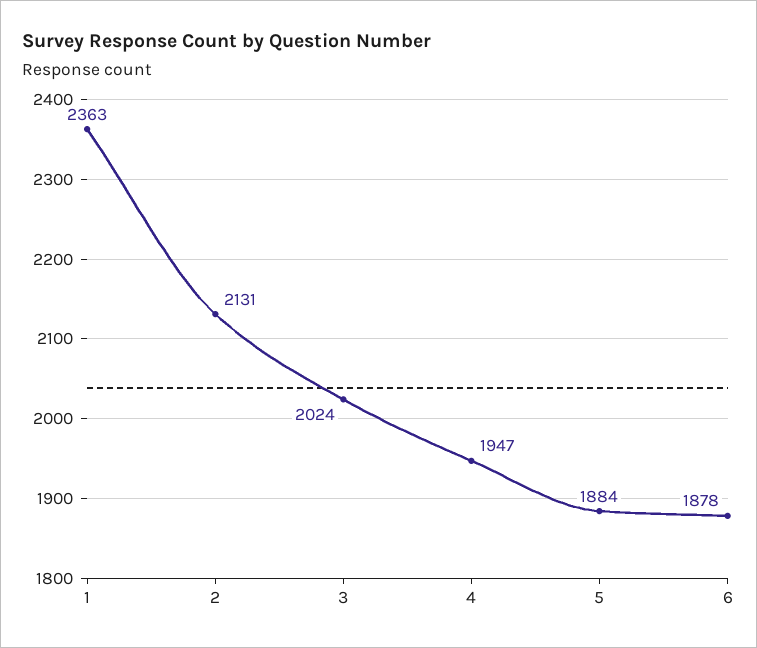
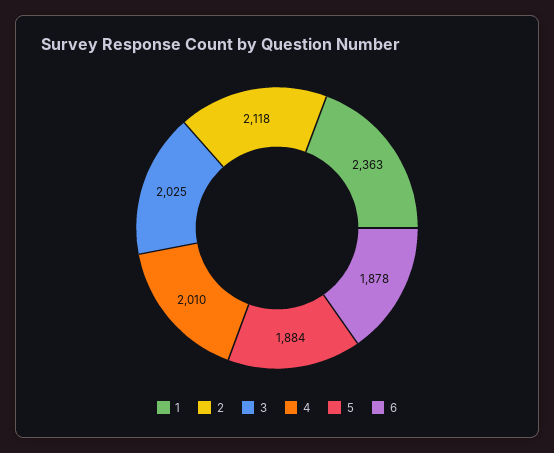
  {
    "1": 2363,
-   "2": 2131,
+   "2": 2118,
-   "3": 2024,
+   "3": 2025,
-   "4": 1947,
+   "4": 2010,
    "5": 1884,
    "6": 1878
  }

